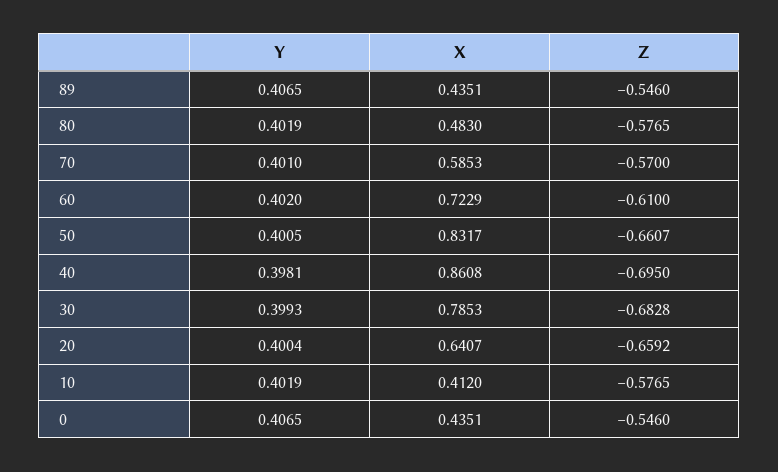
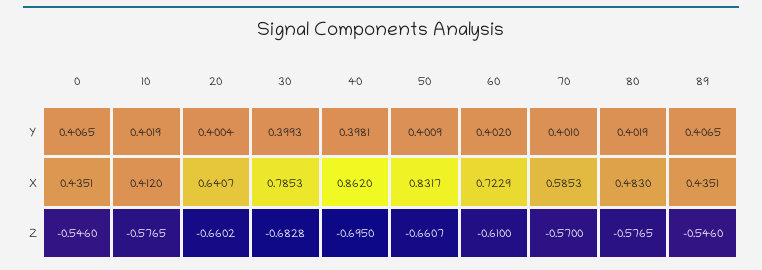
  {
    "Y": {
      "89": 0.4065,
      "80": 0.4019,
      "70": 0.401,
      "60": 0.402,
-     "50": 0.4005,
+     "50": 0.4009,
      "40": 0.3981,
      "30": 0.3993,
      "20": 0.4004,
      "10": 0.4019,
      "0": 0.4065
    },
    "X": {
      "89": 0.4351,
      "80": 0.483,
      "70": 0.5853,
      "60": 0.7229,
      "50": 0.8317,
-     "40": 0.8608,
+     "40": 0.862,
      "30": 0.7853,
      "20": 0.6407,
      "10": 0.412,
      "0": 0.4351
    },
    "Z": {
      "89": -0.546,
      "80": -0.5765,
      "70": -0.57,
      "60": -0.61,
      "50": -0.6607,
      "40": -0.695,
      "30": -0.6828,
-     "20": -0.6592,
+     "20": -0.6602,
      "10": -0.5765,
      "0": -0.546
    }
  }

